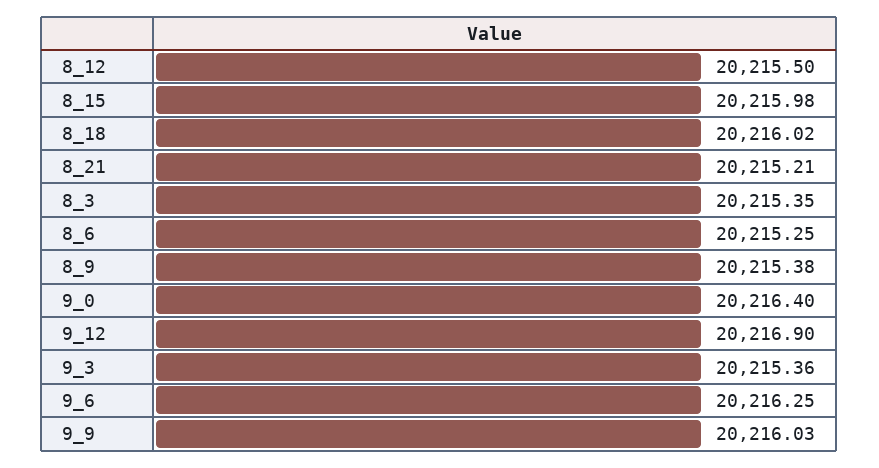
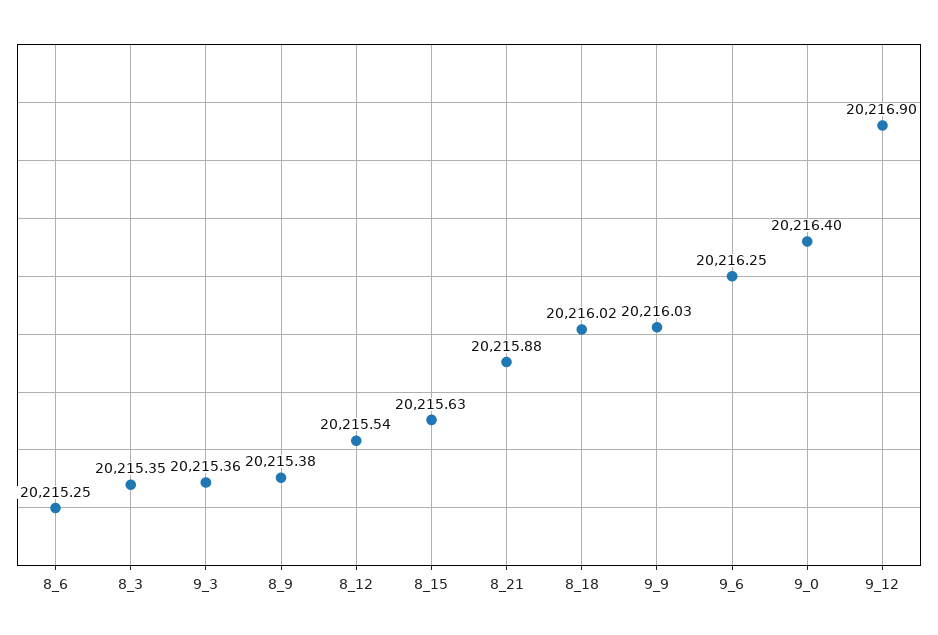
  {
-   "8_12": 20215.5,
+   "8_12": 20215.54,
-   "8_15": 20215.98,
+   "8_15": 20215.63,
    "8_18": 20216.02,
-   "8_21": 20215.21,
+   "8_21": 20215.88,
    "8_3": 20215.35,
    "8_6": 20215.25,
    "8_9": 20215.38,
    "9_0": 20216.4,
    "9_12": 20216.9,
    "9_3": 20215.36,
    "9_6": 20216.25,
    "9_9": 20216.03
  }

